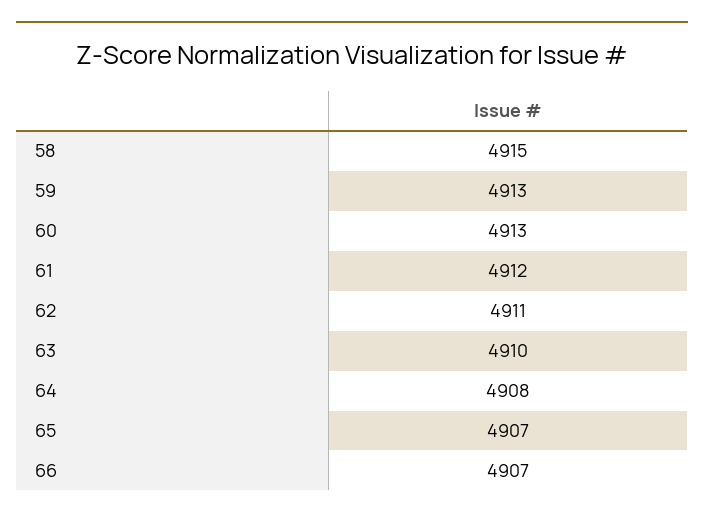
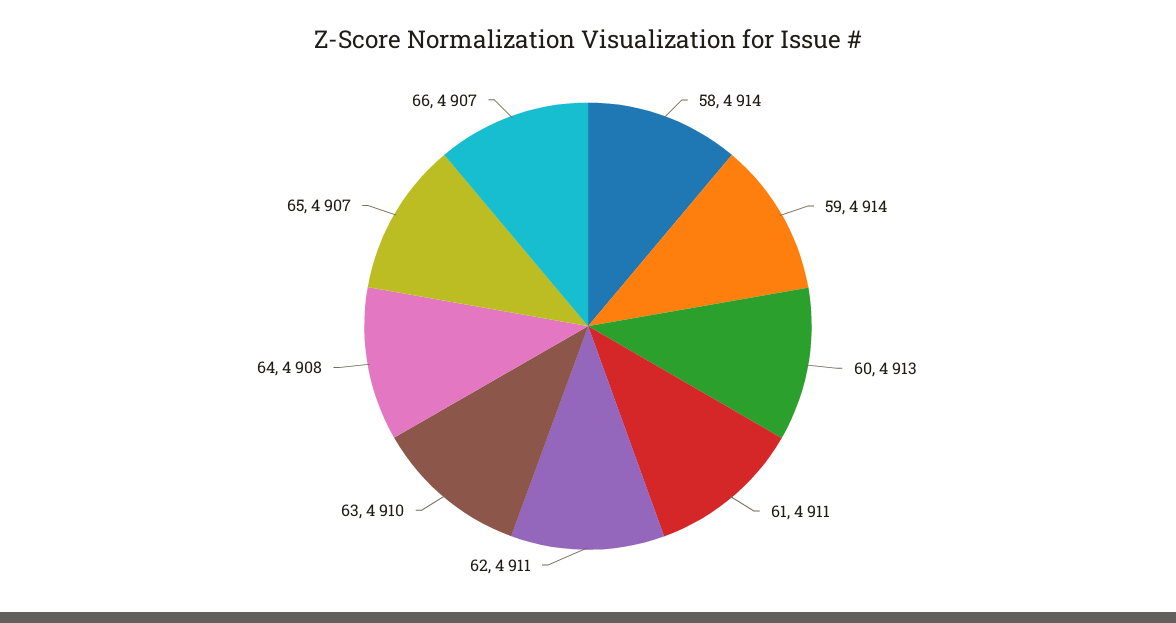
  {
-   "58": 4915,
+   "58": 4914,
-   "59": 4913,
+   "59": 4914,
    "60": 4913,
-   "61": 4912,
+   "61": 4911,
    "62": 4911,
    "63": 4910,
    "64": 4908,
    "65": 4907,
    "66": 4907
  }

